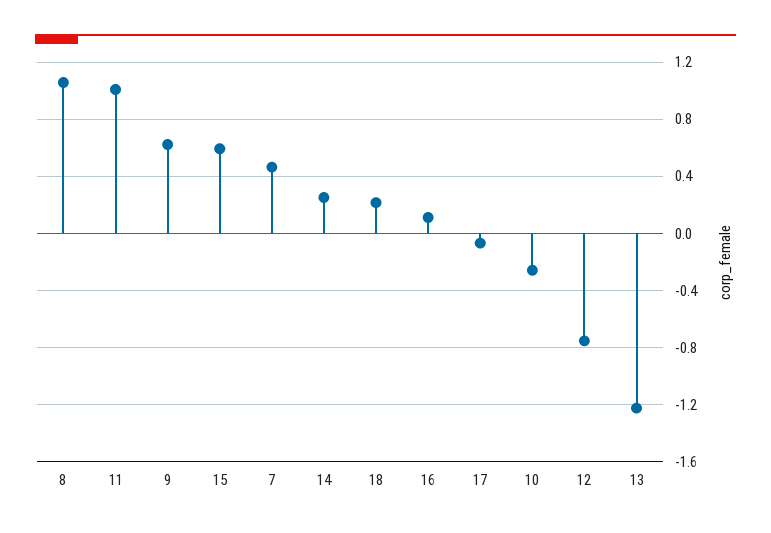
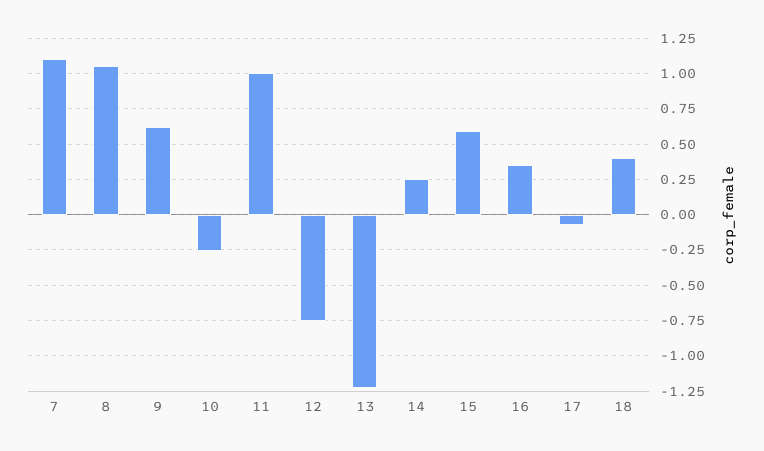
  {
    "8": 1.05,
    "11": 1,
    "9": 0.6,
    "15": 0.6,
-   "7": 0.45,
+   "7": 1.1,
    "14": 0.25,
-   "18": 0.2,
+   "18": 0.4,
-   "16": 0.1,
+   "16": 0.35,
    "17": -0.05,
    "10": -0.25,
    "12": -0.75,
    "13": -1.25
  }

